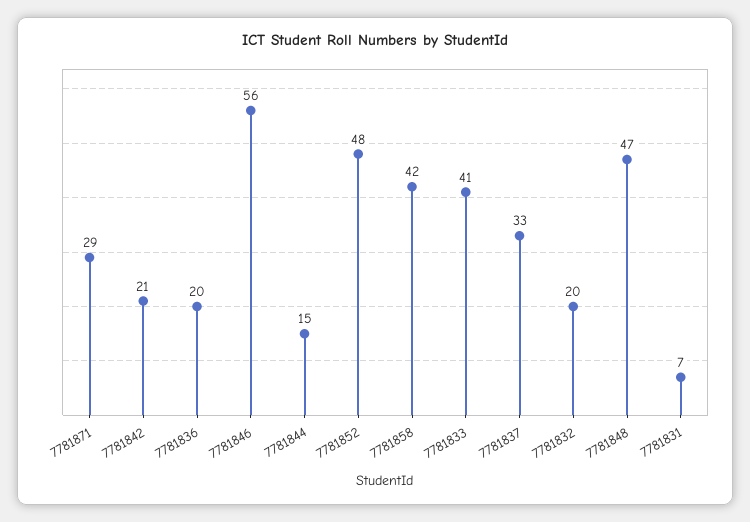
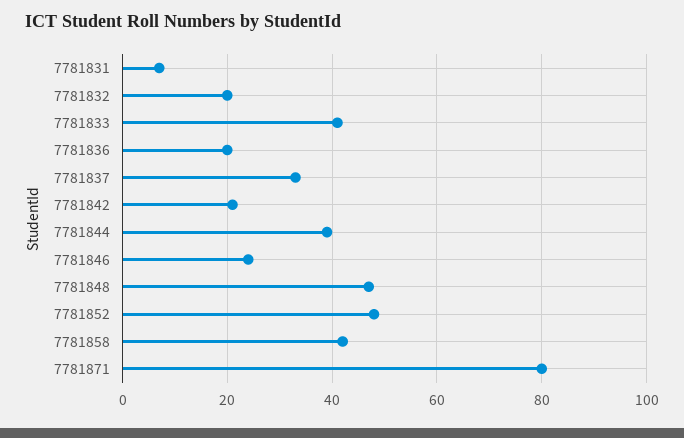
  {
-   "7781871": 29,
+   "7781871": 80,
    "7781842": 21,
    "7781836": 20,
-   "7781846": 56,
+   "7781846": 25,
-   "7781844": 15,
+   "7781844": 40,
    "7781852": 48,
    "7781858": 42,
    "7781833": 41,
    "7781837": 33,
    "7781832": 20,
    "7781848": 47,
    "7781831": 7
  }

